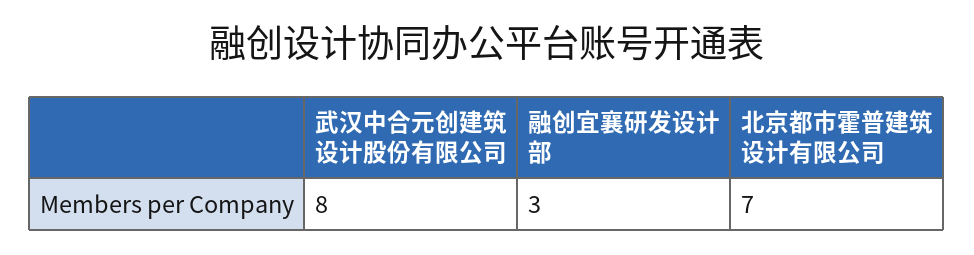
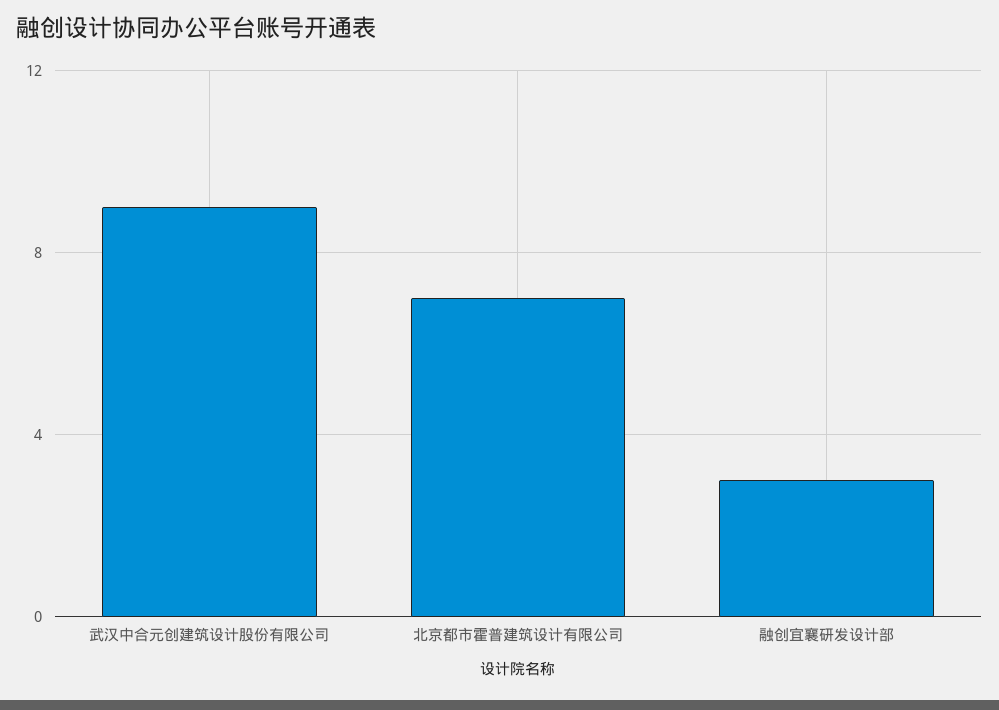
  {
-   "武汉中合元创建筑设计股份有限公司": 8,
+   "武汉中合元创建筑设计股份有限公司": 9,
    "融创宜襄研发设计部": 3,
    "北京都市霍普建筑设计有限公司": 7
  }

